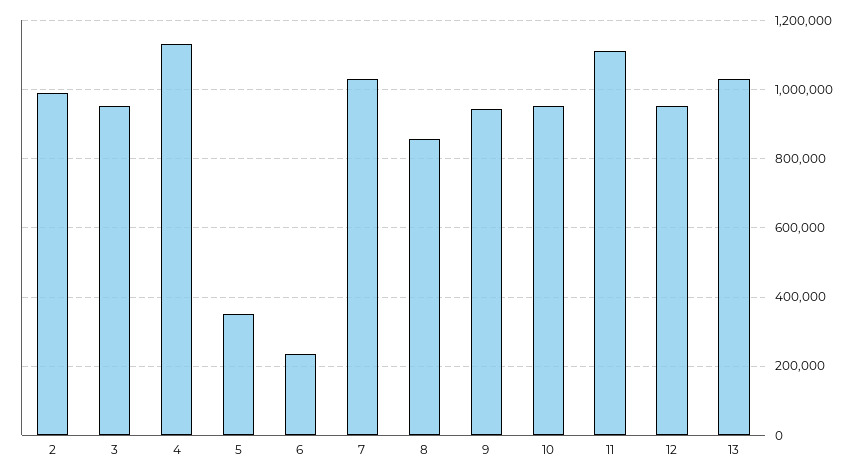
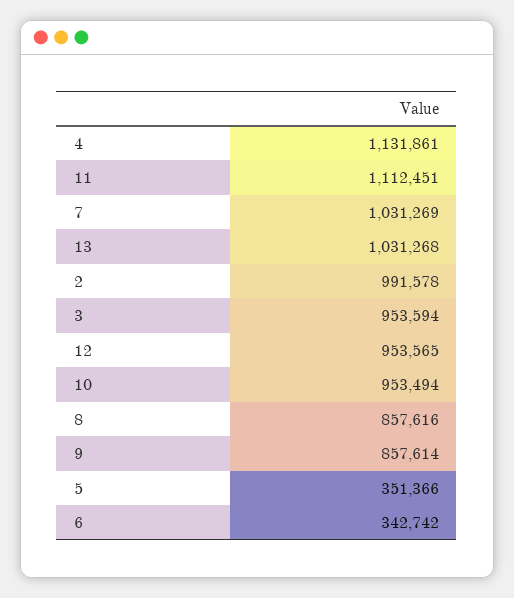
  {
    "2": 991578,
    "3": 953594,
    "4": 1131861,
    "5": 351366,
-   "6": 240000,
+   "6": 342742,
    "7": 1031269,
    "8": 857616,
-   "9": 940000,
+   "9": 857614,
    "10": 953494,
    "11": 1112451,
    "12": 953565,
    "13": 1031268
  }

